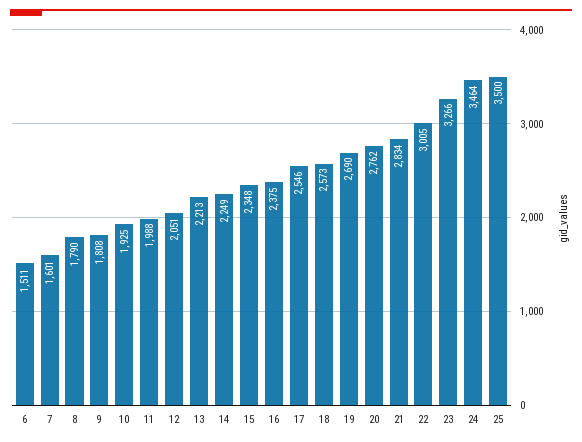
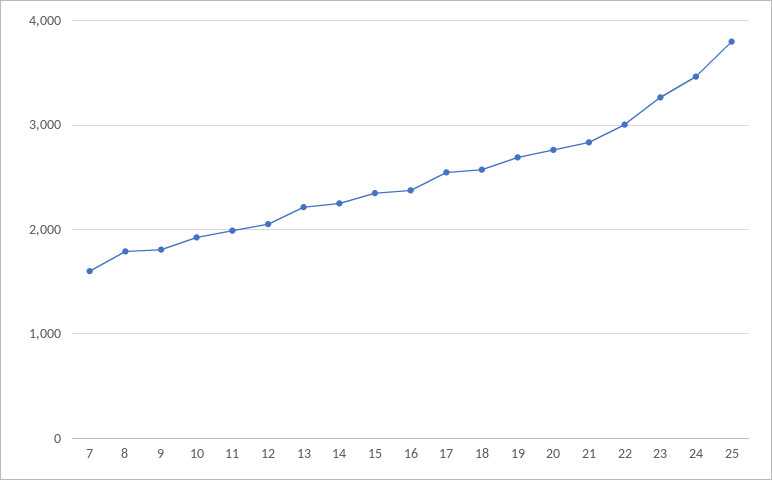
  {
-   "6": 1511,
    "7": 1601,
    "8": 1790,
    "9": 1808,
    "10": 1925,
    "11": 1988,
    "12": 2051,
    "13": 2213,
    "14": 2249,
    "15": 2348,
    "16": 2375,
    "17": 2546,
    "18": 2573,
    "19": 2690,
    "20": 2762,
    "21": 2834,
    "22": 3005,
    "23": 3266,
    "24": 3464,
-   "25": 3500
+   "25": 3800
  }

